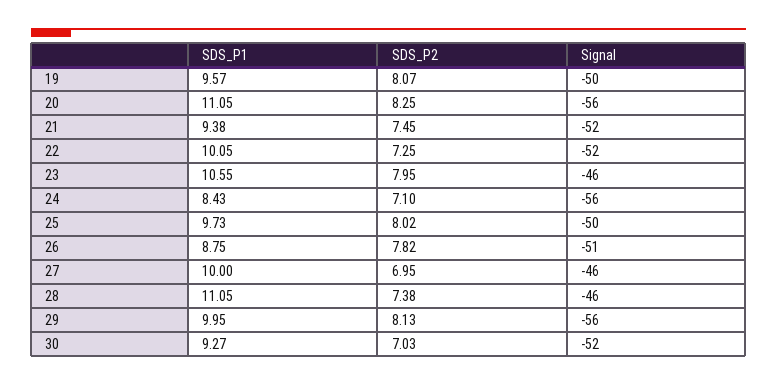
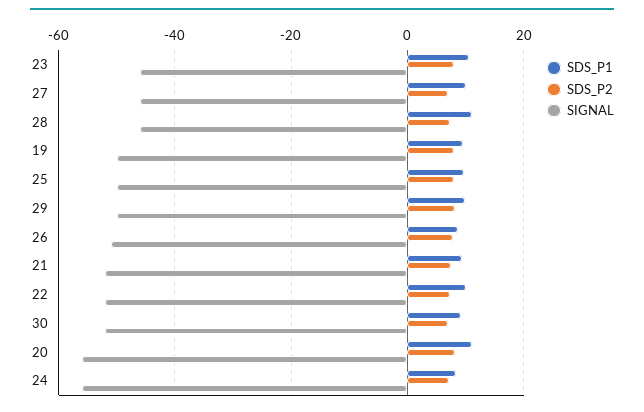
  {
    "SDS_P1": {
      "19": 9.57,
      "20": 11.05,
      "21": 9.38,
      "22": 10.05,
      "23": 10.55,
      "24": 8.43,
      "25": 9.73,
      "26": 8.75,
      "27": 10,
      "28": 11.05,
      "29": 9.95,
      "30": 9.27
    },
    "SDS_P2": {
      "19": 8.07,
      "20": 8.25,
      "21": 7.45,
      "22": 7.25,
      "23": 7.95,
      "24": 7.1,
      "25": 8.02,
      "26": 7.82,
      "27": 6.95,
      "28": 7.38,
      "29": 8.13,
      "30": 7.03
    },
    "Signal": {
      "19": -50,
      "20": -56,
      "21": -52,
      "22": -52,
      "23": -46,
      "24": -56,
      "25": -50,
      "26": -51,
      "27": -46,
      "28": -46,
-     "29": -56,
+     "29": -50,
      "30": -52
    }
  }

